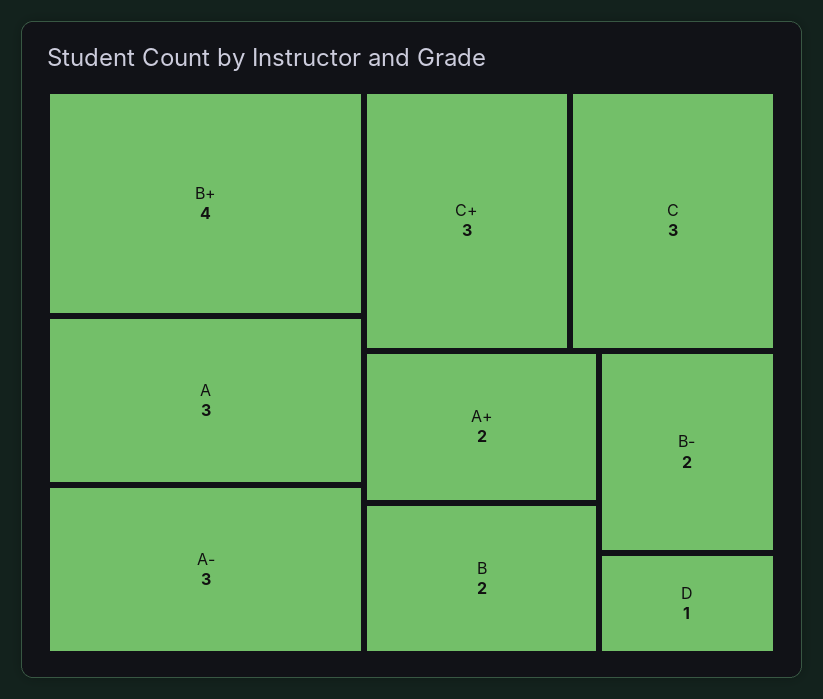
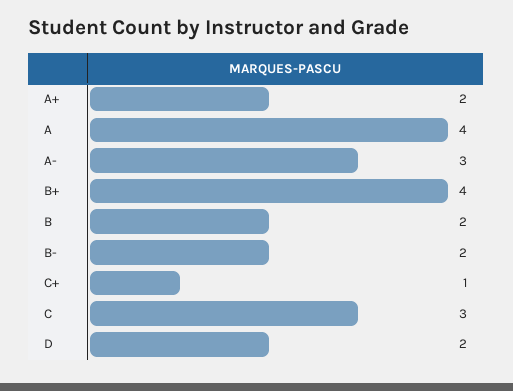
  {
    "B+": 4,
-   "A": 3,
+   "A": 4,
    "A-": 3,
-   "C+": 3,
+   "C+": 1,
    "C": 3,
    "A+": 2,
    "B": 2,
    "B-": 2,
-   "D": 1
+   "D": 2
  }

